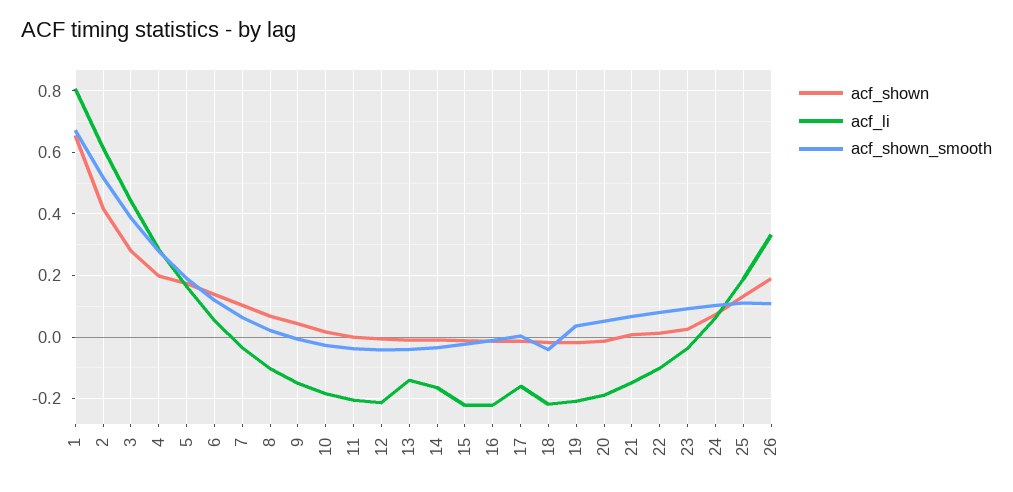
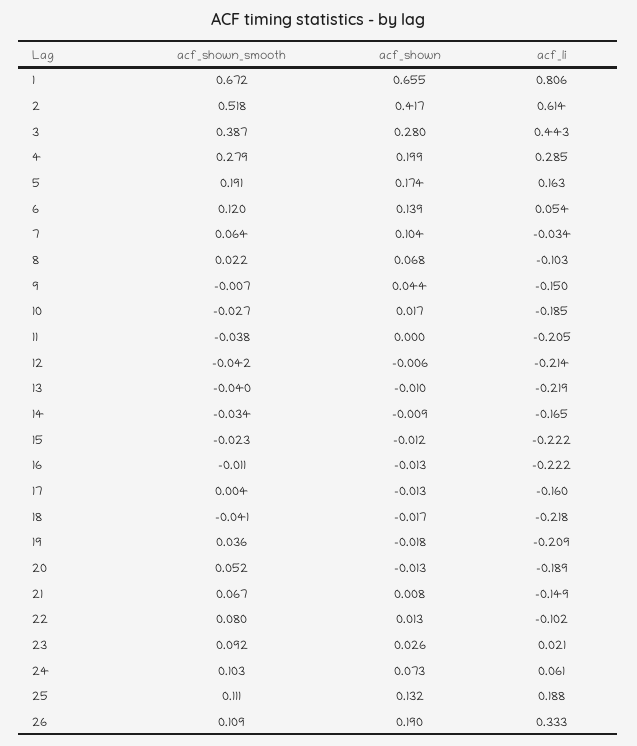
  {
    "acf_shown": {
      "1": 0.655,
      "2": 0.417,
      "3": 0.28,
      "4": 0.199,
      "5": 0.174,
      "6": 0.139,
      "7": 0.104,
      "8": 0.068,
      "9": 0.044,
      "10": 0.017,
      "11": 0,
      "12": -0.006,
      "13": -0.01,
      "14": -0.009,
      "15": -0.012,
      "16": -0.013,
      "17": -0.013,
      "18": -0.017,
      "19": -0.018,
      "20": -0.013,
      "21": 0.008,
      "22": 0.013,
      "23": 0.026,
      "24": 0.073,
      "25": 0.132,
      "26": 0.19
    },
    "acf_li": {
      "1": 0.806,
      "2": 0.614,
      "3": 0.443,
      "4": 0.285,
      "5": 0.163,
      "6": 0.054,
      "7": -0.034,
      "8": -0.103,
      "9": -0.15,
      "10": -0.185,
      "11": -0.205,
      "12": -0.214,
-     "13": -0.14,
+     "13": -0.219,
      "14": -0.165,
      "15": -0.222,
      "16": -0.222,
      "17": -0.16,
      "18": -0.218,
      "19": -0.209,
      "20": -0.189,
      "21": -0.149,
      "22": -0.102,
-     "23": -0.04,
+     "23": 0.021,
      "24": 0.061,
      "25": 0.188,
      "26": 0.333
    },
    "acf_shown_smooth": {
      "1": 0.672,
      "2": 0.518,
      "3": 0.387,
      "4": 0.279,
      "5": 0.191,
      "6": 0.12,
      "7": 0.064,
      "8": 0.022,
      "9": -0.007,
      "10": -0.027,
      "11": -0.038,
      "12": -0.042,
      "13": -0.04,
      "14": -0.034,
      "15": -0.023,
      "16": -0.011,
      "17": 0.004,
      "18": -0.041,
      "19": 0.036,
      "20": 0.052,
      "21": 0.067,
      "22": 0.08,
      "23": 0.092,
      "24": 0.103,
      "25": 0.111,
      "26": 0.109
    }
  }

